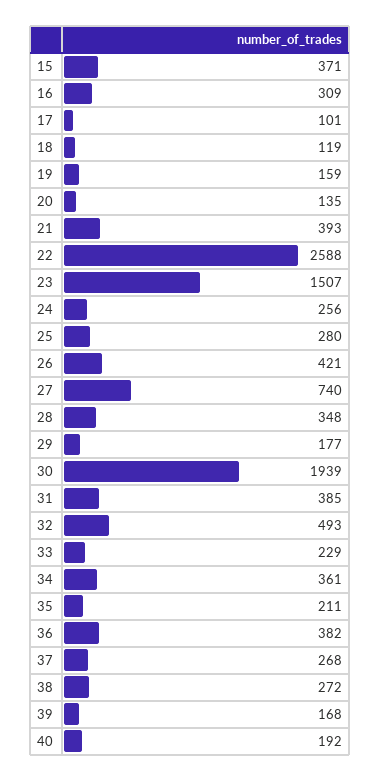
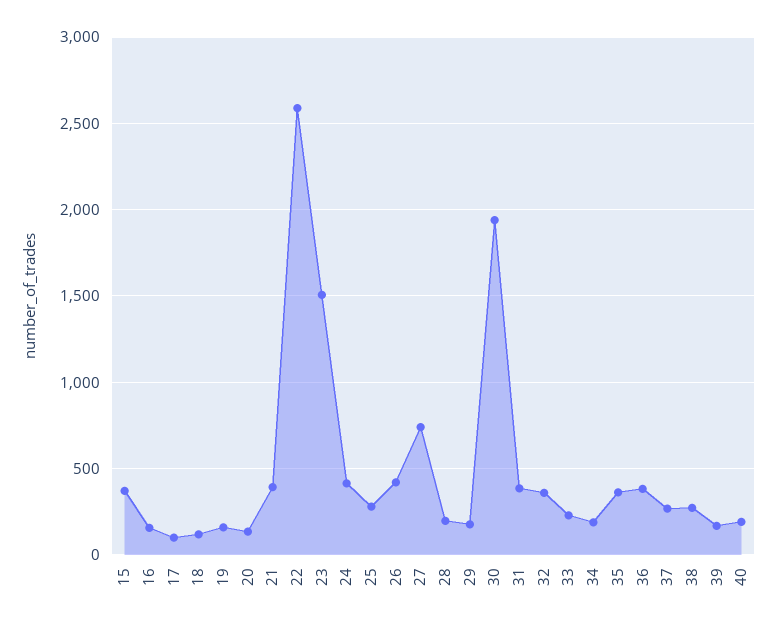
  {
    "15": 371,
-   "16": 309,
+   "16": 150,
    "17": 101,
    "18": 119,
    "19": 159,
    "20": 135,
    "21": 393,
    "22": 2588,
    "23": 1507,
-   "24": 256,
+   "24": 400,
    "25": 280,
    "26": 421,
    "27": 740,
-   "28": 348,
+   "28": 200,
    "29": 177,
    "30": 1939,
    "31": 385,
-   "32": 493,
+   "32": 350,
    "33": 229,
-   "34": 361,
+   "34": 200,
-   "35": 211,
+   "35": 350,
    "36": 382,
    "37": 268,
    "38": 272,
    "39": 168,
    "40": 192
  }

